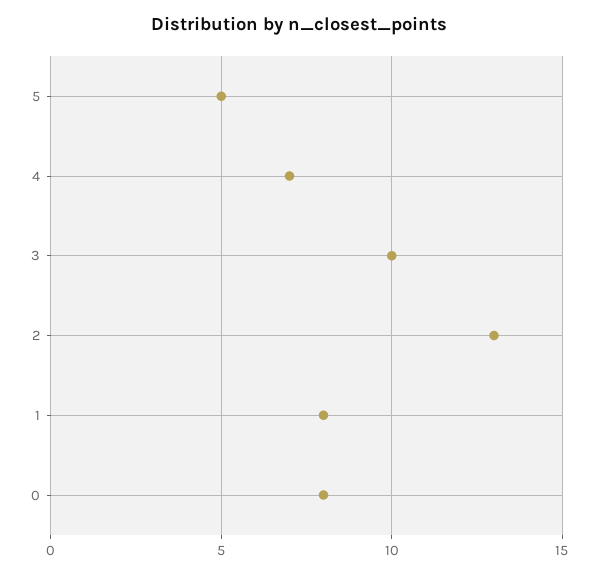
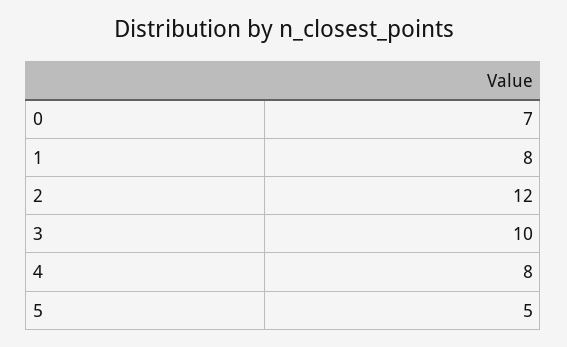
  {
    "5": 5,
-   "4": 7,
+   "4": 8,
    "3": 10,
-   "2": 13,
+   "2": 12,
    "1": 8,
-   "0": 8
+   "0": 7
  }

